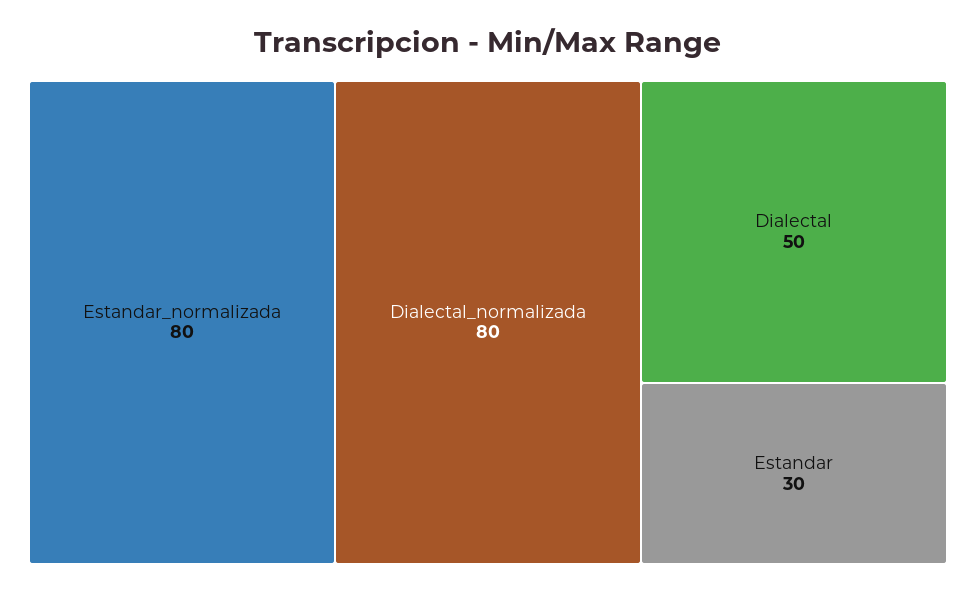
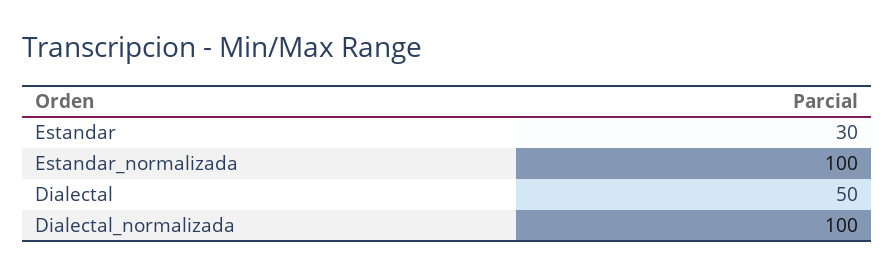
  {
-   "Estandar_normalizada": 80,
+   "Estandar_normalizada": 100,
-   "Dialectal_normalizada": 80,
+   "Dialectal_normalizada": 100,
    "Dialectal": 50,
    "Estandar": 30
  }

